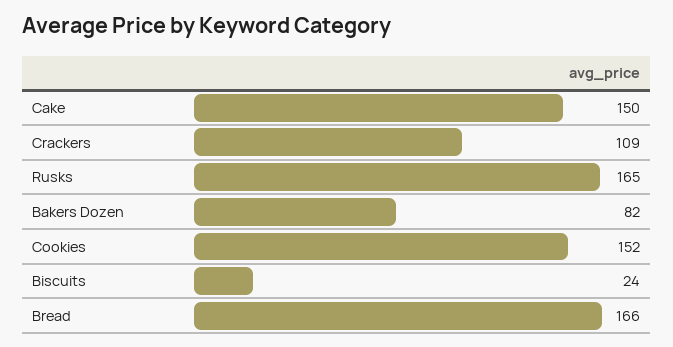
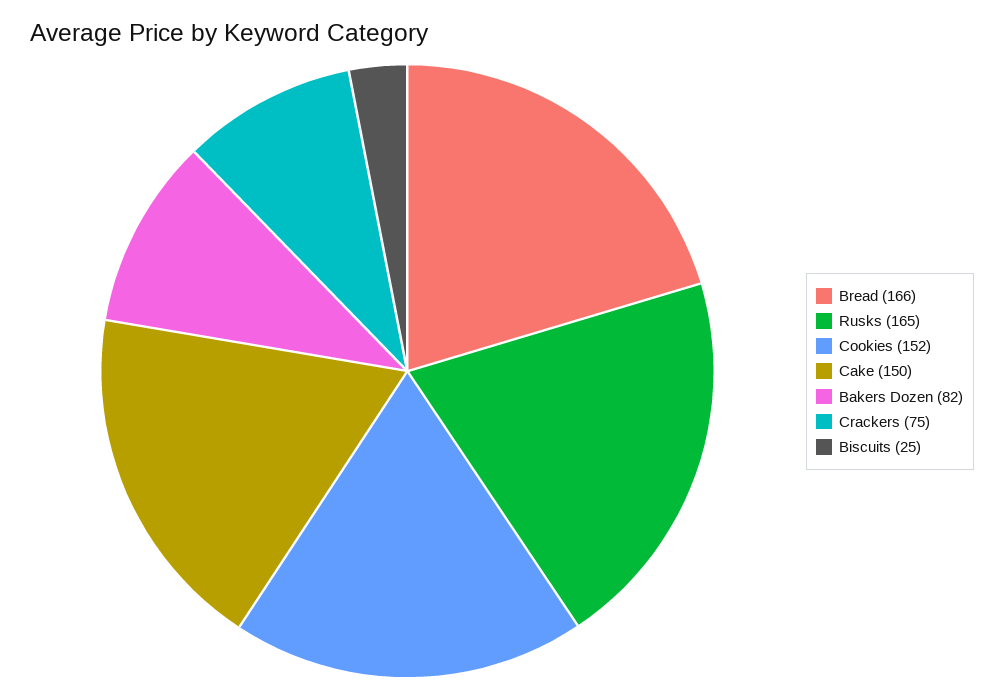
  {
    "Cake": 150,
-   "Crackers": 109,
+   "Crackers": 75,
    "Rusks": 165,
    "Bakers Dozen": 82,
    "Cookies": 152,
-   "Biscuits": 24,
+   "Biscuits": 25,
    "Bread": 166
  }

